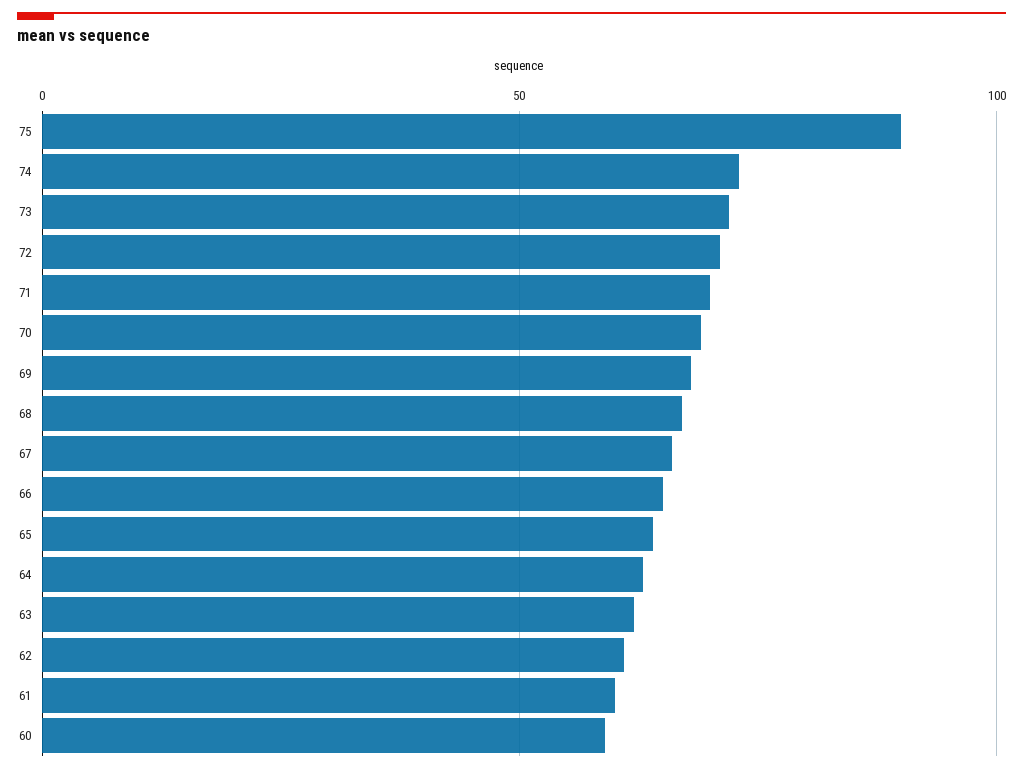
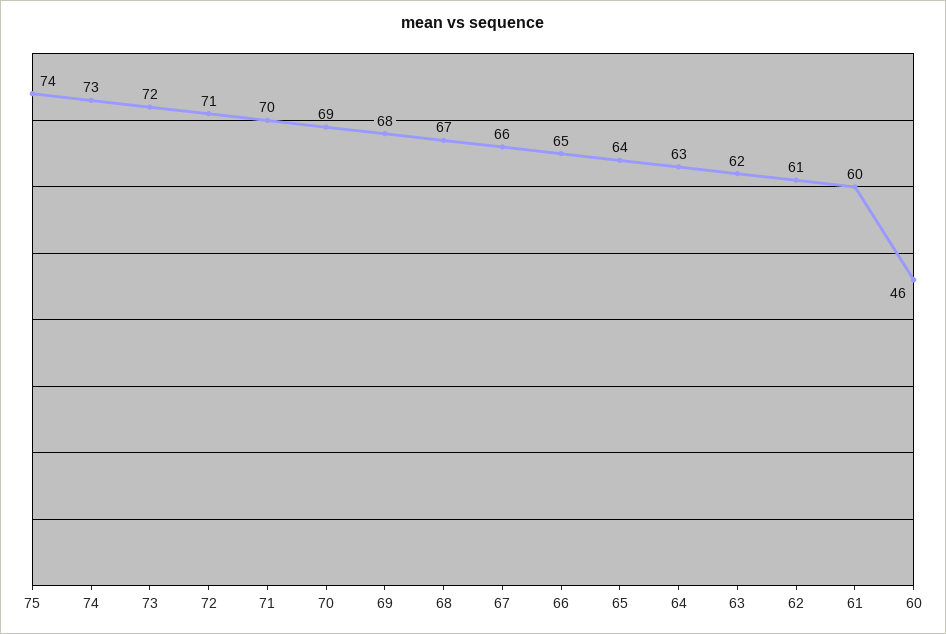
  {
-   "75": 90,
+   "75": 74,
    "74": 73,
    "73": 72,
    "72": 71,
    "71": 70,
    "70": 69,
    "69": 68,
    "68": 67,
    "67": 66,
    "66": 65,
    "65": 64,
    "64": 63,
    "63": 62,
    "62": 61,
    "61": 60,
-   "60": 60
+   "60": 46
  }

